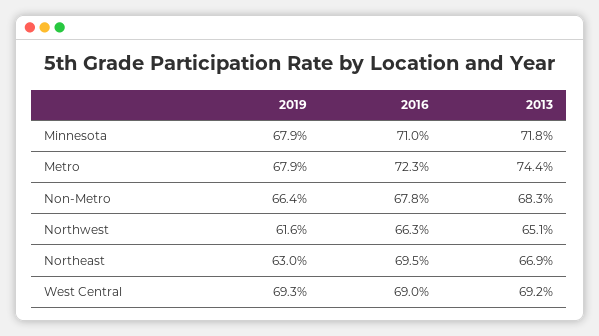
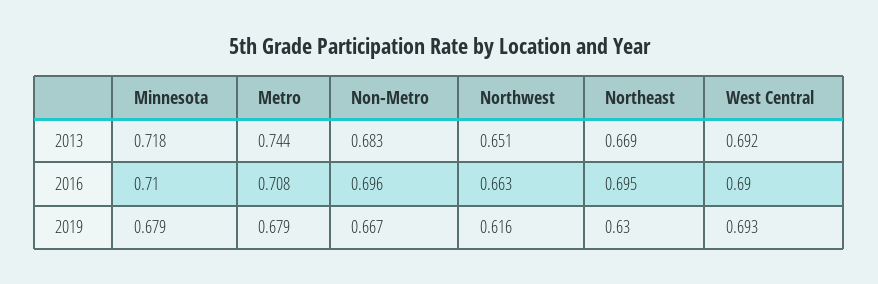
  {
    "2019": {
      "Minnesota": 0.679,
      "Metro": 0.679,
-     "Non-Metro": 0.664,
+     "Non-Metro": 0.667,
      "Northwest": 0.616,
      "Northeast": 0.63,
      "West Central": 0.693
    },
    "2016": {
      "Minnesota": 0.71,
-     "Metro": 0.723,
+     "Metro": 0.708,
-     "Non-Metro": 0.678,
+     "Non-Metro": 0.696,
      "Northwest": 0.663,
      "Northeast": 0.695,
      "West Central": 0.69
    },
    "2013": {
      "Minnesota": 0.718,
      "Metro": 0.744,
      "Non-Metro": 0.683,
      "Northwest": 0.651,
      "Northeast": 0.669,
      "West Central": 0.692
    }
  }

